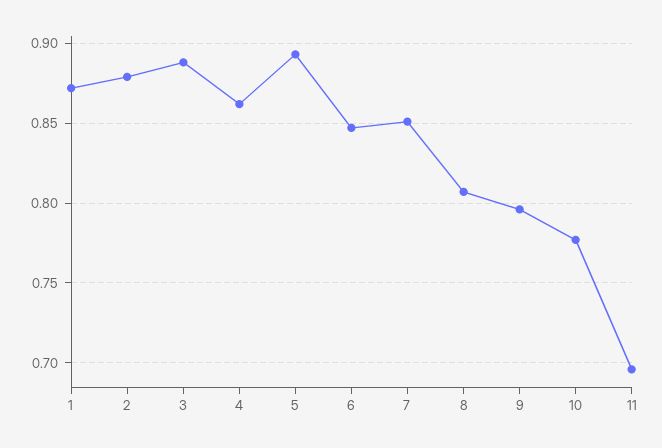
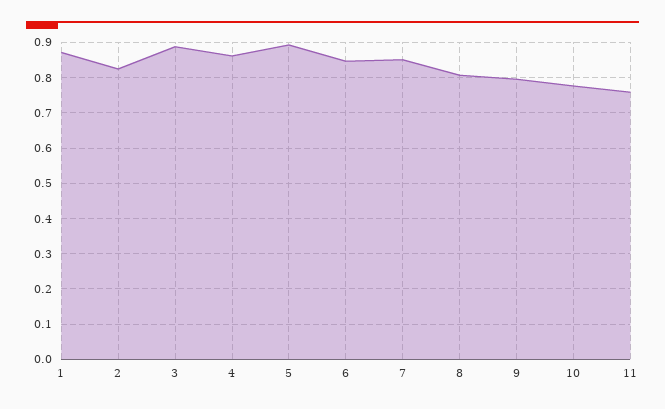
  {
    "1": 0.87,
-   "2": 0.88,
+   "2": 0.82,
    "3": 0.89,
    "4": 0.86,
    "5": 0.895,
    "6": 0.845,
    "7": 0.85,
    "8": 0.805,
    "9": 0.795,
    "10": 0.775,
-   "11": 0.695
+   "11": 0.76
  }

